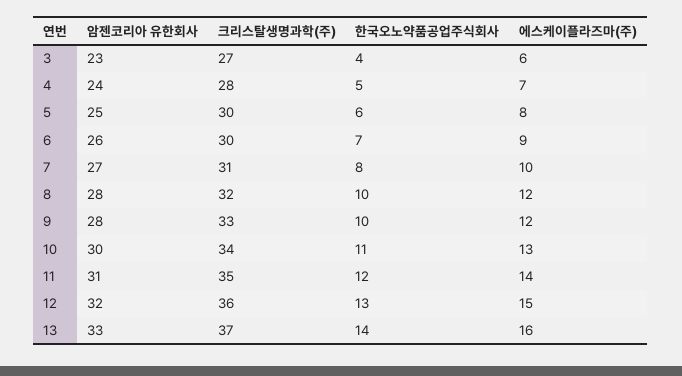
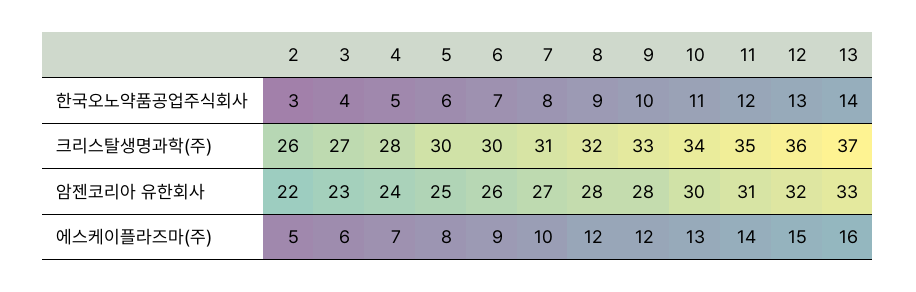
  {
    "암젠코리아 유한회사": {
      "3": 23,
      "4": 24,
      "5": 25,
      "6": 26,
      "7": 27,
      "8": 28,
      "9": 28,
      "10": 30,
      "11": 31,
      "12": 32,
-     "13": 33
+     "13": 33,
+     "2": 22
    },
    "크리스탈생명과학(주)": {
      "3": 27,
      "4": 28,
      "5": 30,
      "6": 30,
      "7": 31,
      "8": 32,
      "9": 33,
      "10": 34,
      "11": 35,
      "12": 36,
-     "13": 37
+     "13": 37,
+     "2": 26
    },
    "한국오노약품공업주식회사": {
      "3": 4,
      "4": 5,
      "5": 6,
      "6": 7,
      "7": 8,
-     "8": 10,
+     "8": 9,
      "9": 10,
      "10": 11,
      "11": 12,
      "12": 13,
-     "13": 14
+     "13": 14,
+     "2": 3
    },
    "에스케이플라즈마(주)": {
      "3": 6,
      "4": 7,
      "5": 8,
      "6": 9,
      "7": 10,
      "8": 12,
      "9": 12,
      "10": 13,
      "11": 14,
      "12": 15,
-     "13": 16
+     "13": 16,
+     "2": 5
    }
  }

